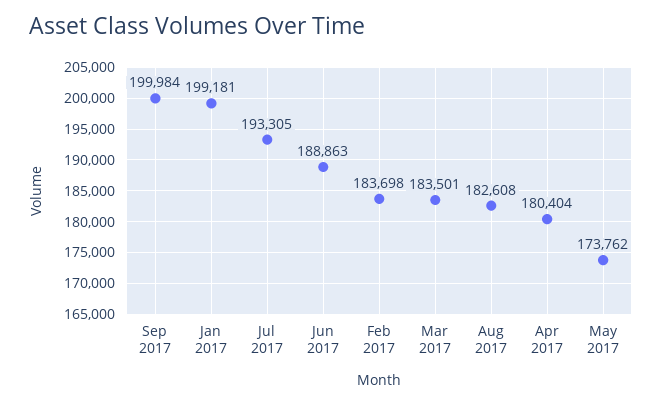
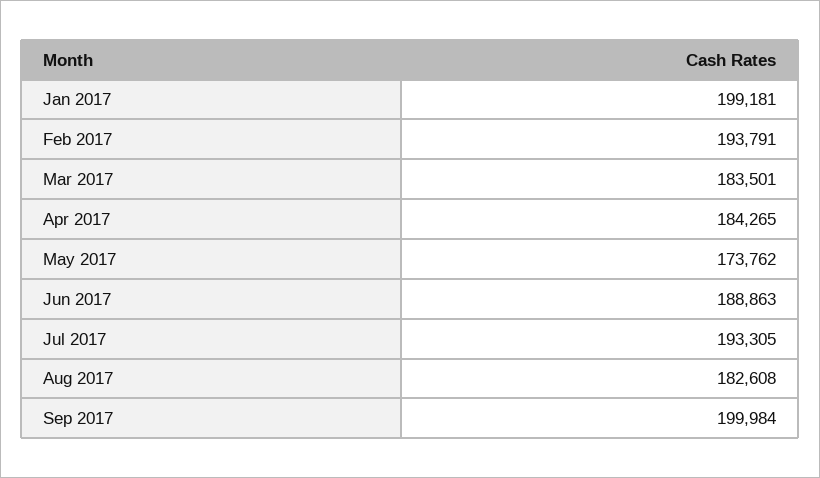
  {
    "Sep 2017": 199984,
    "Jan 2017": 199181,
    "Jul 2017": 193305,
    "Jun 2017": 188863,
-   "Feb 2017": 183698,
+   "Feb 2017": 193791,
    "Mar 2017": 183501,
    "Aug 2017": 182608,
-   "Apr 2017": 180404,
+   "Apr 2017": 184265,
    "May 2017": 173762
  }

